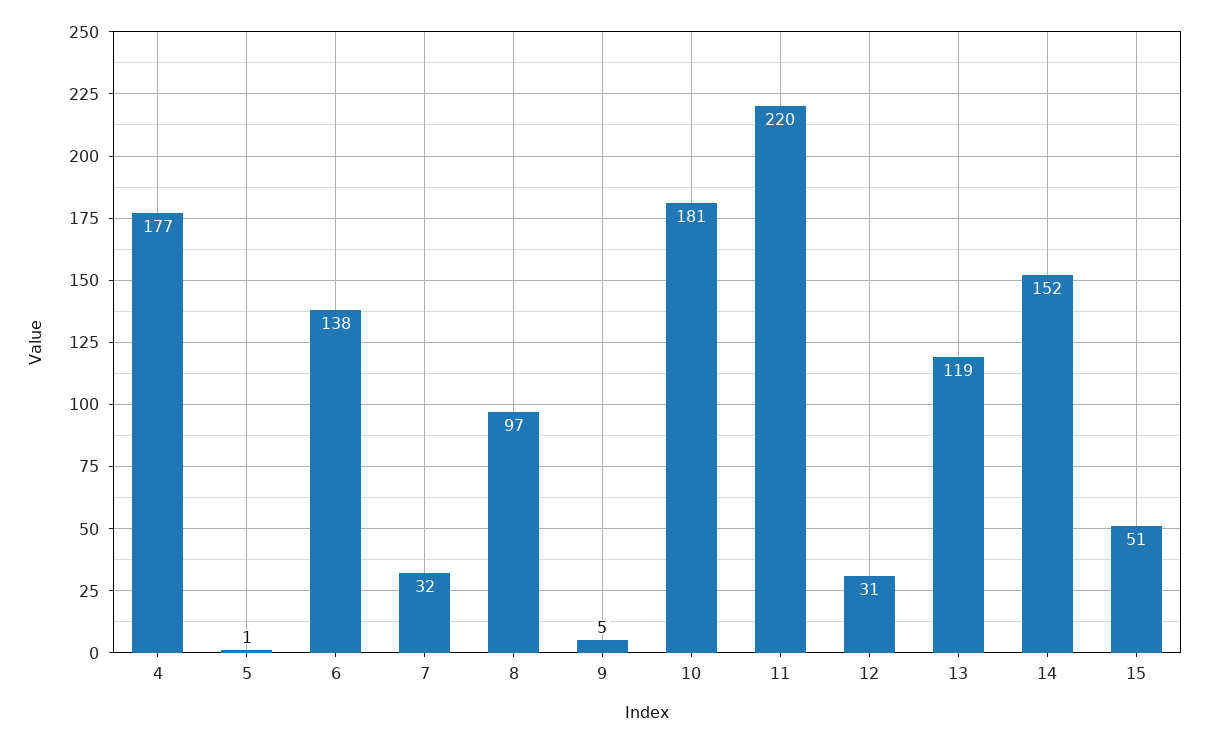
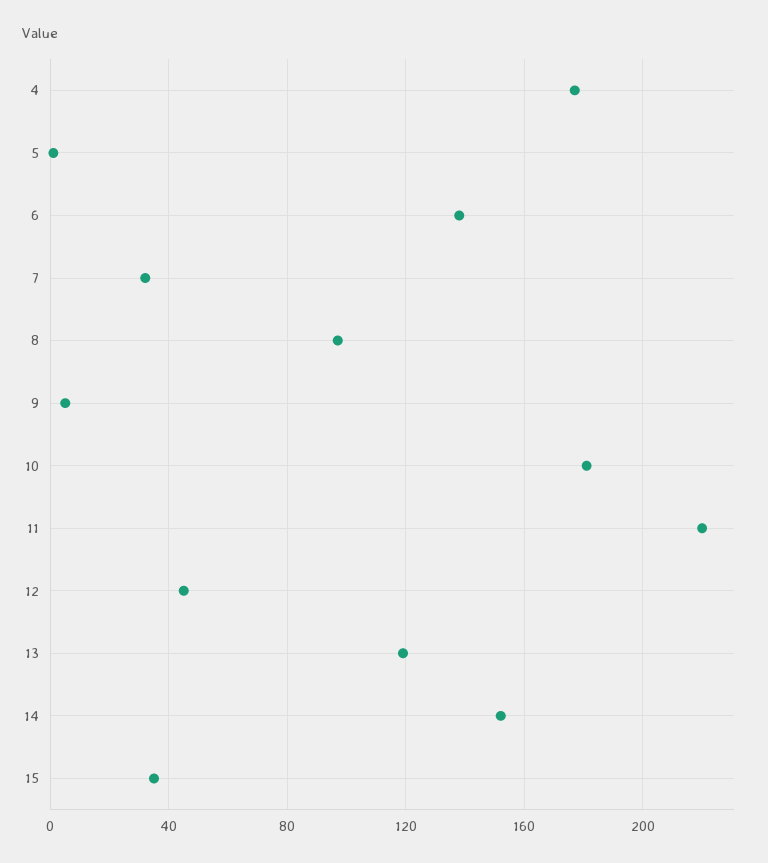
  {
    "4": 177,
    "5": 1,
    "6": 138,
    "7": 32,
    "8": 97,
    "9": 5,
    "10": 181,
    "11": 220,
-   "12": 31,
+   "12": 45,
    "13": 119,
    "14": 152,
-   "15": 51
+   "15": 35
  }

